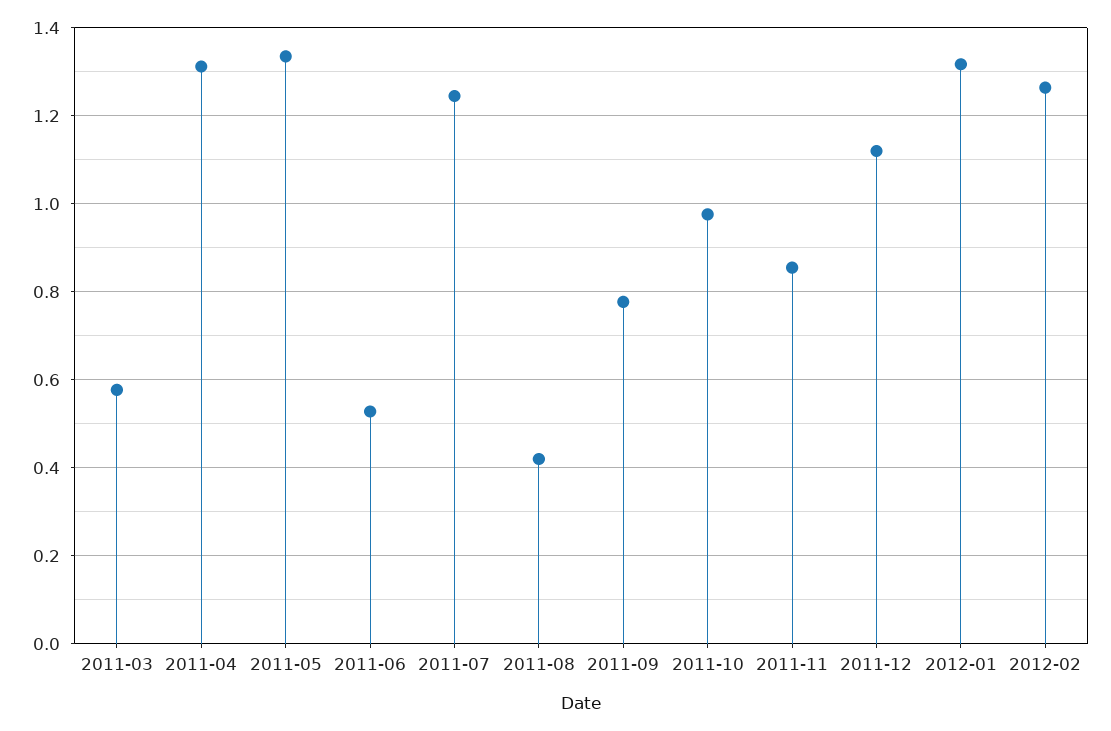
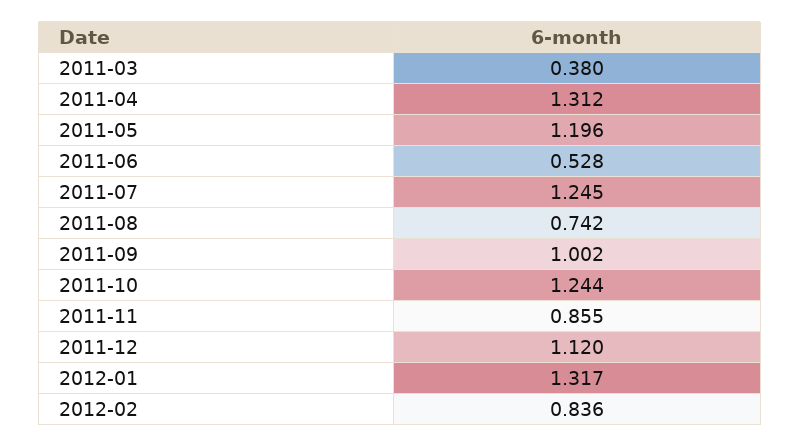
  {
-   "2011-03": 0.58,
+   "2011-03": 0.38,
    "2011-04": 1.312,
-   "2011-05": 1.34,
+   "2011-05": 1.196,
    "2011-06": 0.528,
    "2011-07": 1.245,
-   "2011-08": 0.42,
+   "2011-08": 0.742,
-   "2011-09": 0.78,
+   "2011-09": 1.002,
-   "2011-10": 0.98,
+   "2011-10": 1.244,
    "2011-11": 0.855,
    "2011-12": 1.12,
    "2012-01": 1.317,
-   "2012-02": 1.26
+   "2012-02": 0.836
  }

